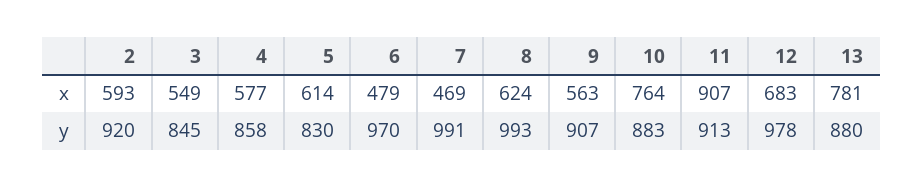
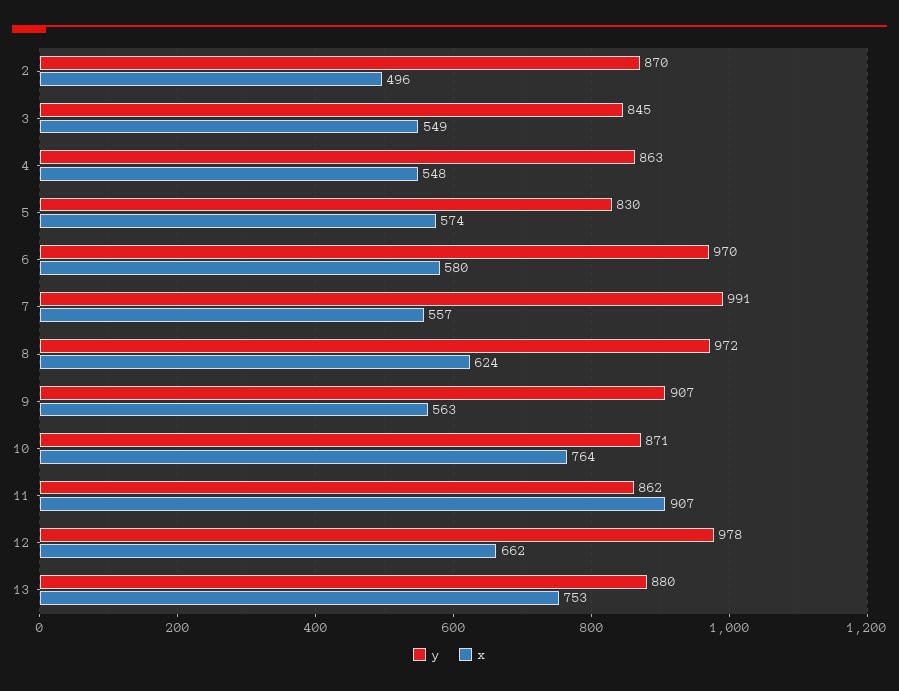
  {
    "x": {
-     "2": 593,
+     "2": 496,
      "3": 549,
-     "4": 577,
+     "4": 548,
-     "5": 614,
+     "5": 574,
-     "6": 479,
+     "6": 580,
-     "7": 469,
+     "7": 557,
      "8": 624,
      "9": 563,
      "10": 764,
      "11": 907,
-     "12": 683,
+     "12": 662,
-     "13": 781
+     "13": 753
    },
    "y": {
-     "2": 920,
+     "2": 870,
      "3": 845,
-     "4": 858,
+     "4": 863,
      "5": 830,
      "6": 970,
      "7": 991,
-     "8": 993,
+     "8": 972,
      "9": 907,
-     "10": 883,
+     "10": 871,
-     "11": 913,
+     "11": 862,
      "12": 978,
      "13": 880
    }
  }

